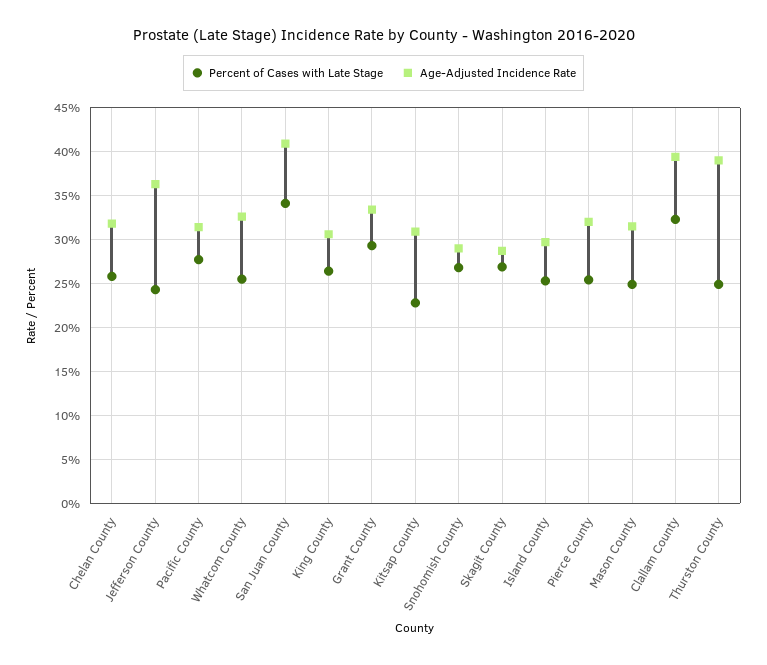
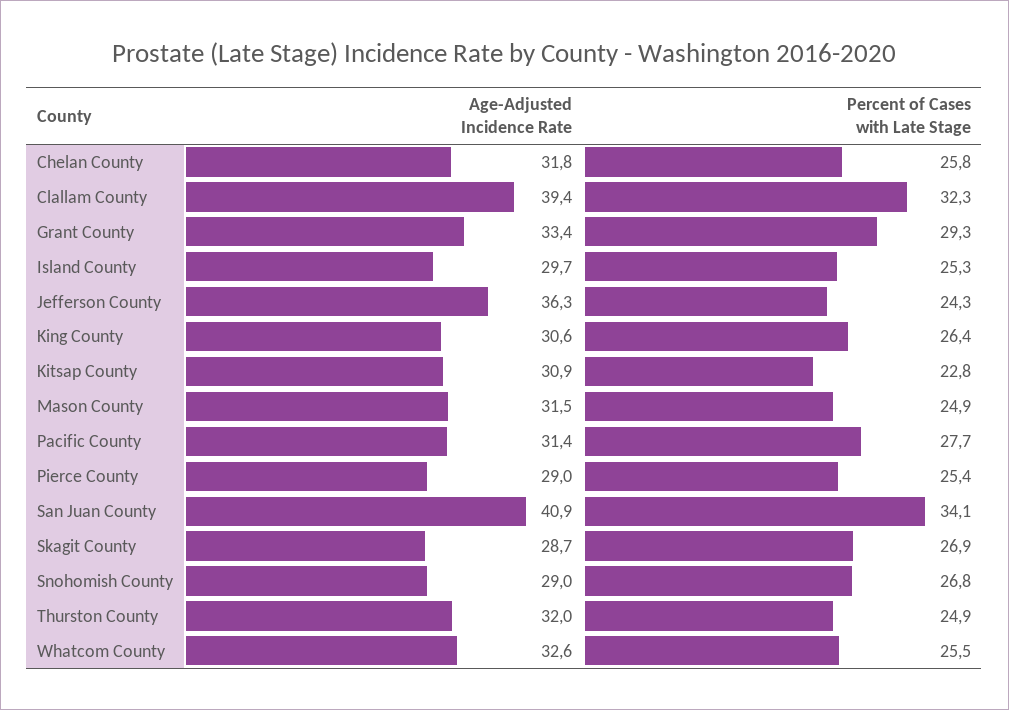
  {
    "Percent of Cases with Late Stage": {
      "Chelan County": 25.8,
      "Jefferson County": 24.3,
      "Pacific County": 27.7,
      "Whatcom County": 25.5,
      "San Juan County": 34.1,
      "King County": 26.4,
      "Grant County": 29.3,
      "Kitsap County": 22.8,
      "Snohomish County": 26.8,
      "Skagit County": 26.9,
      "Island County": 25.3,
      "Pierce County": 25.4,
      "Mason County": 24.9,
      "Clallam County": 32.3,
      "Thurston County": 24.9
    },
    "Age-Adjusted Incidence Rate": {
      "Chelan County": 31.8,
      "Jefferson County": 36.3,
      "Pacific County": 31.4,
      "Whatcom County": 32.6,
      "San Juan County": 40.9,
      "King County": 30.6,
      "Grant County": 33.4,
      "Kitsap County": 30.9,
      "Snohomish County": 29,
      "Skagit County": 28.7,
      "Island County": 29.7,
-     "Pierce County": 32,
+     "Pierce County": 29,
      "Mason County": 31.5,
      "Clallam County": 39.4,
-     "Thurston County": 39
+     "Thurston County": 32
    }
  }

